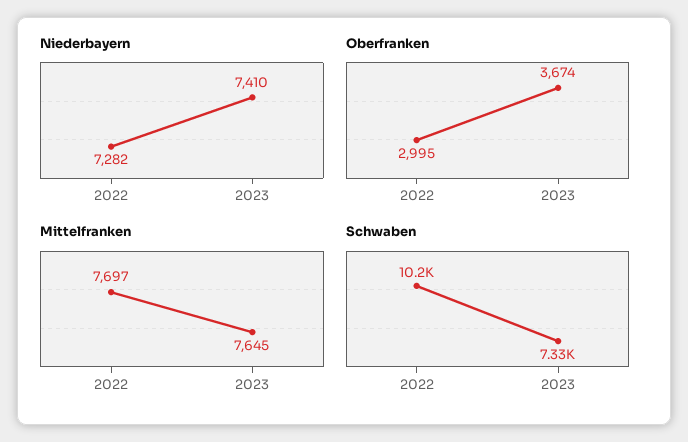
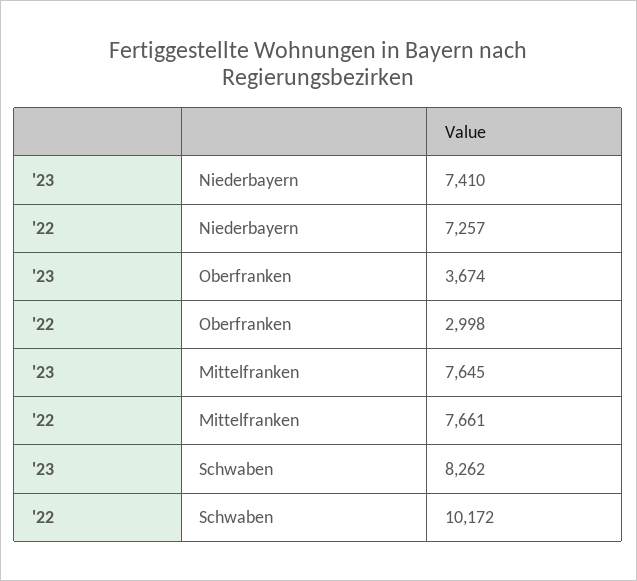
  {
    "Niederbayern": {
-     "2022": 7282,
+     "2022": 7257,
      "2023": 7410
    },
    "Oberfranken": {
-     "2022": 2995,
+     "2022": 2998,
      "2023": 3674
    },
    "Mittelfranken": {
-     "2022": 7697,
+     "2022": 7661,
      "2023": 7645
    },
    "Schwaben": {
      "2022": 10172,
-     "2023": 7330
+     "2023": 8262
    }
  }

